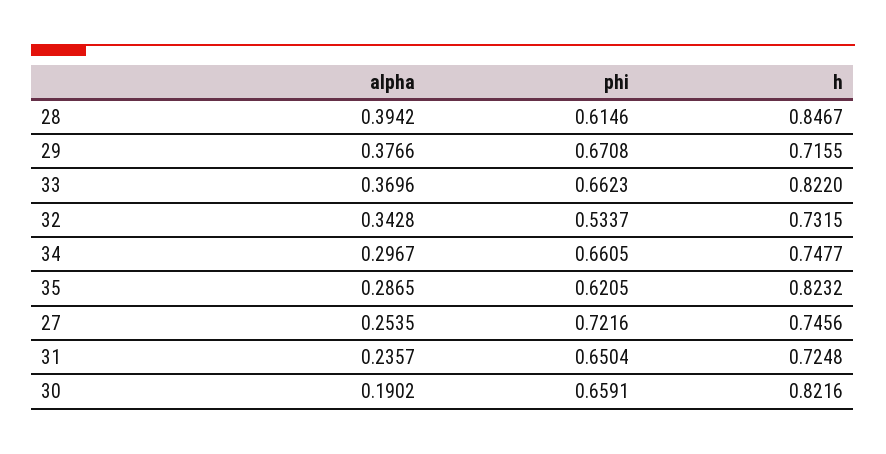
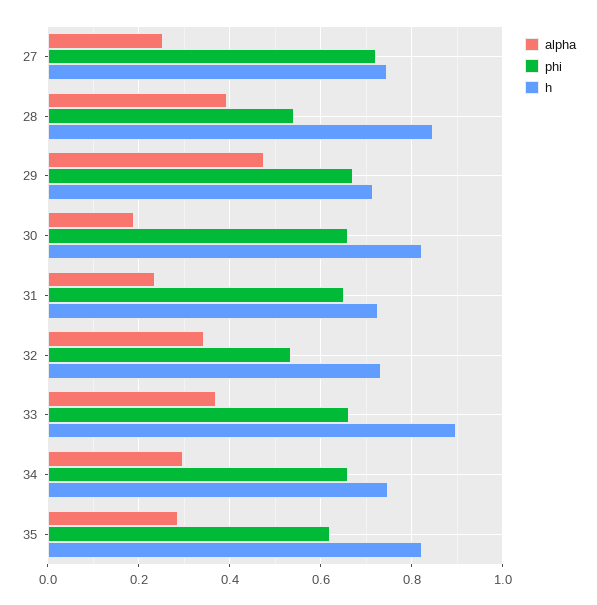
  {
    "alpha": {
      "28": 0.3942,
-     "29": 0.3766,
+     "29": 0.48,
      "33": 0.3696,
      "32": 0.3428,
      "34": 0.2967,
      "35": 0.2865,
      "27": 0.2535,
      "31": 0.2357,
      "30": 0.1902
    },
    "phi": {
-     "28": 0.6146,
+     "28": 0.54,
      "29": 0.6708,
      "33": 0.6623,
      "32": 0.5337,
      "34": 0.6605,
      "35": 0.6205,
      "27": 0.7216,
      "31": 0.6504,
      "30": 0.6591
    },
    "h": {
      "28": 0.8467,
      "29": 0.7155,
-     "33": 0.822,
+     "33": 0.9,
      "32": 0.7315,
      "34": 0.7477,
      "35": 0.8232,
      "27": 0.7456,
      "31": 0.7248,
      "30": 0.8216
    }
  }

